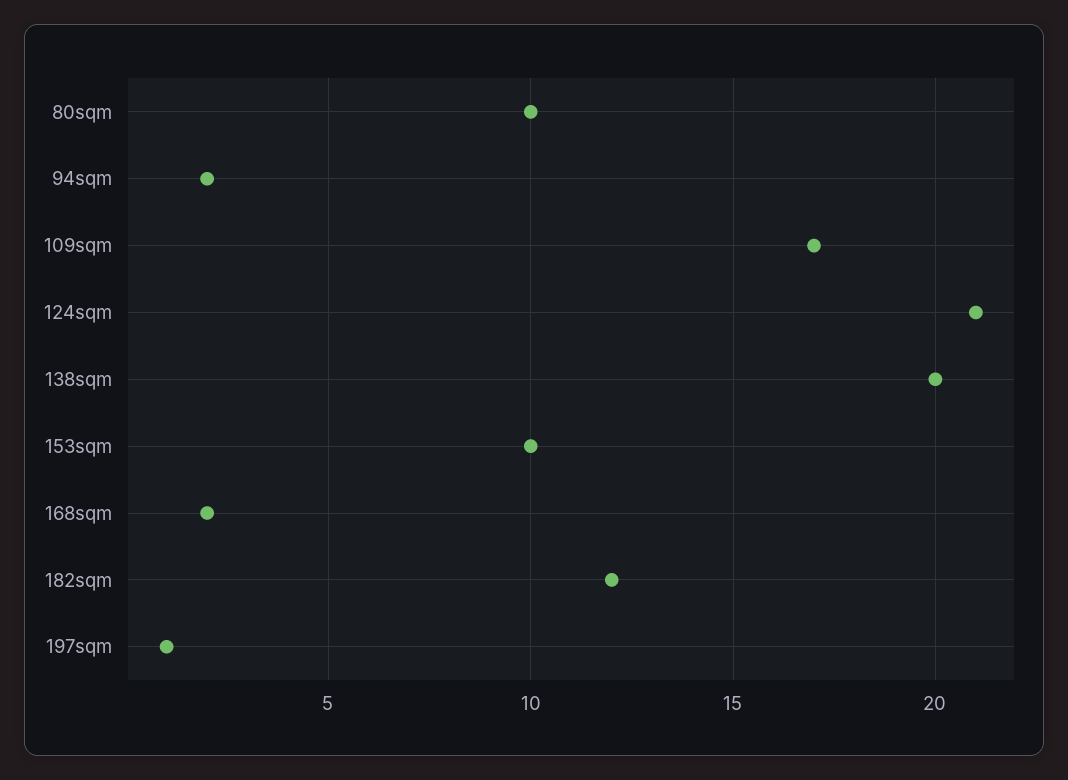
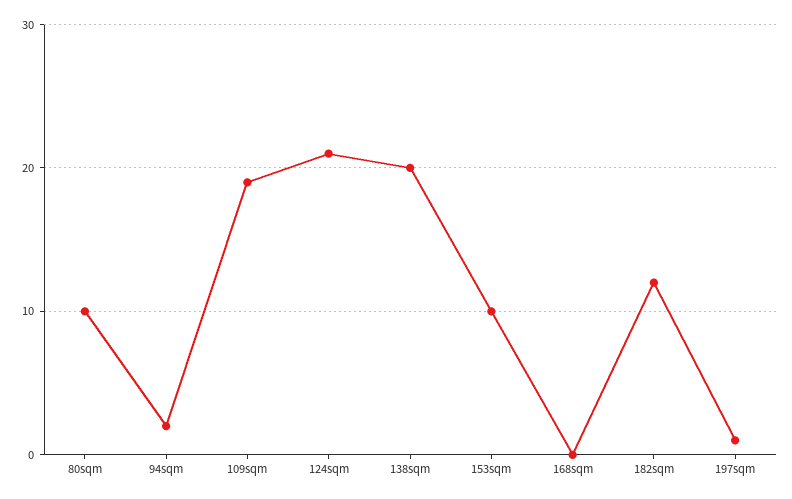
  {
    "80sqm": 10,
    "94sqm": 2,
-   "109sqm": 17,
+   "109sqm": 19,
    "124sqm": 21,
    "138sqm": 20,
    "153sqm": 10,
-   "168sqm": 2,
+   "168sqm": 0,
    "182sqm": 12,
    "197sqm": 1
  }

